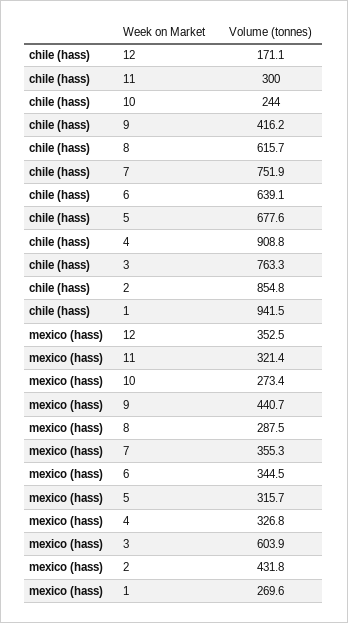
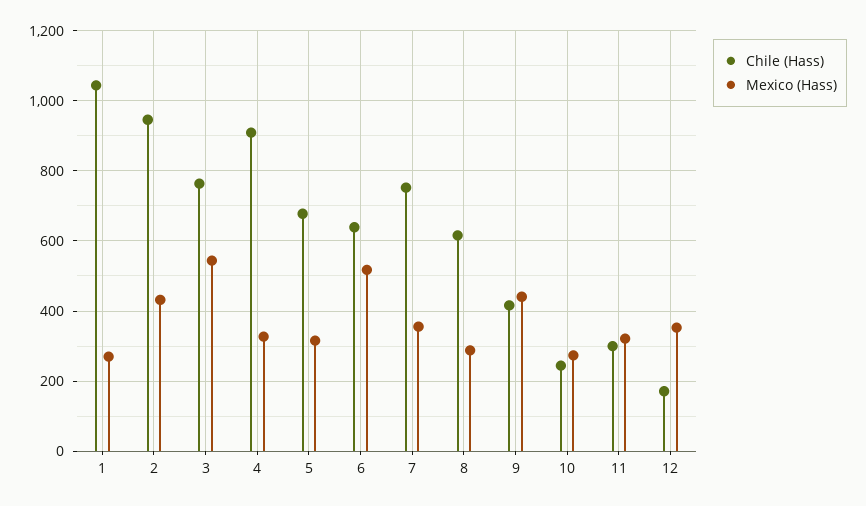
  {
    "chile (hass)": {
      "12": 171.1,
      "11": 300,
      "10": 244,
      "9": 416.2,
      "8": 615.7,
      "7": 751.9,
      "6": 639.1,
      "5": 677.6,
      "4": 908.8,
      "3": 763.3,
-     "2": 854.8,
+     "2": 940,
-     "1": 941.5
+     "1": 1040
    },
    "mexico (hass)": {
      "12": 352.5,
      "11": 321.4,
      "10": 273.4,
      "9": 440.7,
      "8": 287.5,
      "7": 355.3,
-     "6": 344.5,
+     "6": 520,
      "5": 315.7,
      "4": 326.8,
-     "3": 603.9,
+     "3": 540,
      "2": 431.8,
      "1": 269.6
    }
  }

